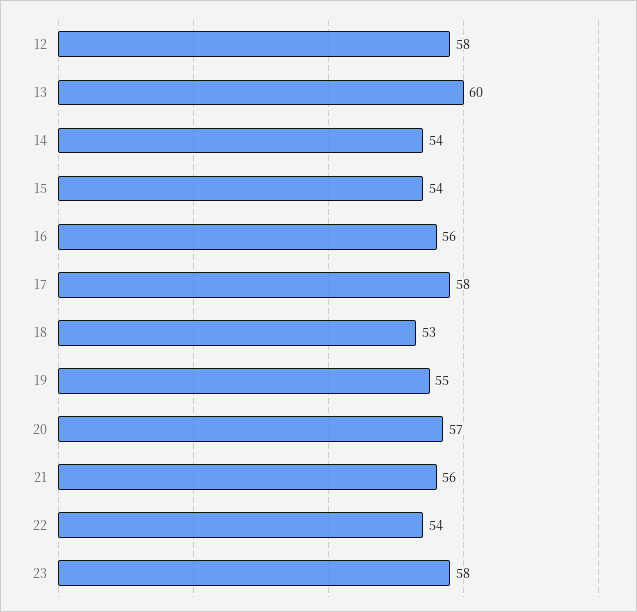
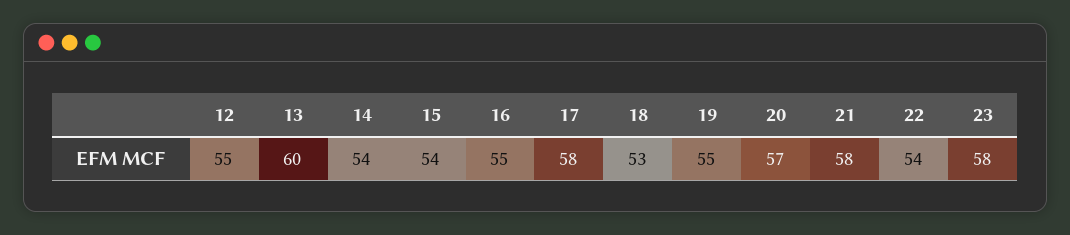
  {
-   "12": 58,
+   "12": 55,
    "13": 60,
    "14": 54,
    "15": 54,
-   "16": 56,
+   "16": 55,
    "17": 58,
    "18": 53,
    "19": 55,
    "20": 57,
-   "21": 56,
+   "21": 58,
    "22": 54,
    "23": 58
  }

